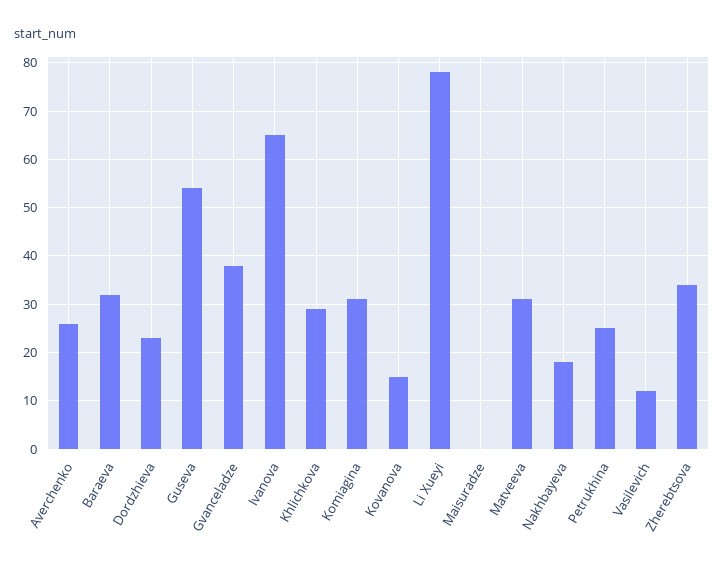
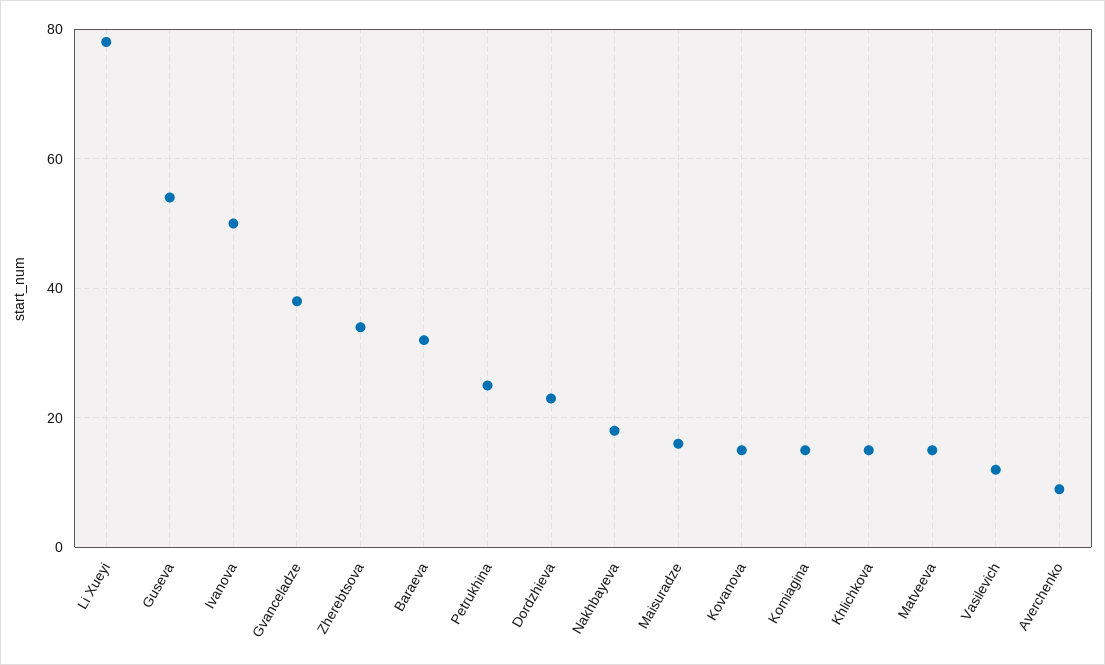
  {
-   "Averchenko": 25,
+   "Averchenko": 10,
    "Baraeva": 30,
    "Dordzhieva": 25,
    "Guseva": 55,
    "Gvanceladze": 40,
-   "Ivanova": 65,
+   "Ivanova": 50,
-   "Khlichkova": 30,
+   "Khlichkova": 15,
-   "Komiagina": 30,
+   "Komiagina": 15,
    "Kovanova": 15,
    "Li Xueyi": 80,
-   "Maisuradze": 0,
+   "Maisuradze": 15,
-   "Matveeva": 30,
+   "Matveeva": 15,
    "Nakhbayeva": 20,
    "Petrukhina": 25,
    "Vasilevich": 10,
    "Zherebtsova": 35
  }

